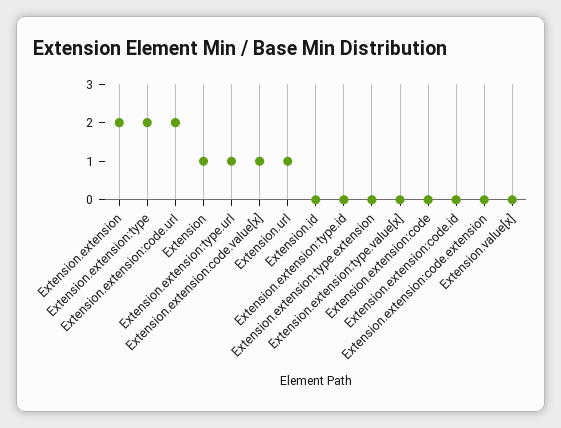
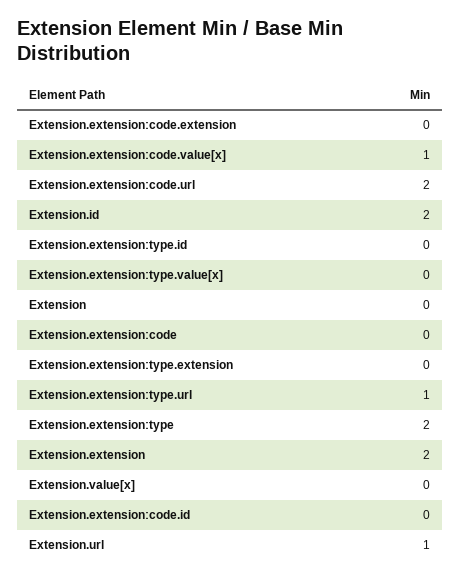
  {
    "Extension.extension": 2,
    "Extension.extension:type": 2,
    "Extension.extension:code.url": 2,
-   "Extension": 1,
+   "Extension": 0,
    "Extension.extension:type.url": 1,
    "Extension.extension:code.value[x]": 1,
    "Extension.url": 1,
-   "Extension.id": 0,
+   "Extension.id": 2,
    "Extension.extension:type.id": 0,
    "Extension.extension:type.extension": 0,
    "Extension.extension:type.value[x]": 0,
    "Extension.extension:code": 0,
    "Extension.extension:code.id": 0,
    "Extension.extension:code.extension": 0,
    "Extension.value[x]": 0
  }

